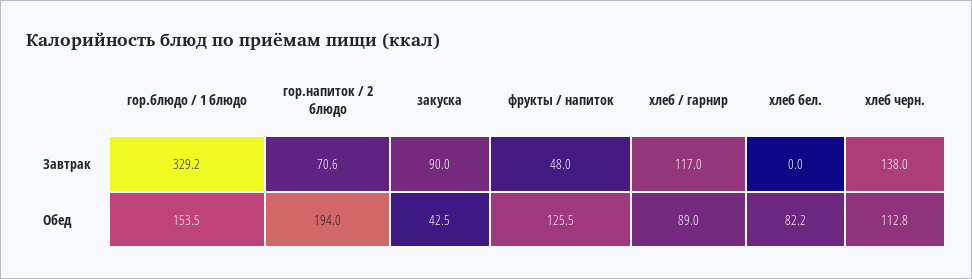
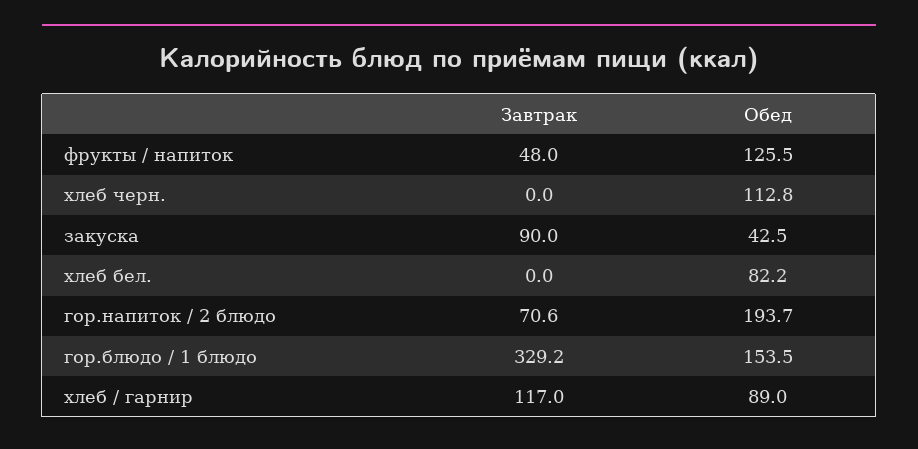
  {
    "гор.блюдо / 1 блюдо": {
      "Завтрак": 329.2,
      "Обед": 153.5
    },
    "гор.напиток / 2 блюдо": {
      "Завтрак": 70.6,
-     "Обед": 194
+     "Обед": 193.7
    },
    "закуска": {
      "Завтрак": 90,
      "Обед": 42.5
    },
    "фрукты / напиток": {
      "Завтрак": 48,
      "Обед": 125.5
    },
    "хлеб / гарнир": {
      "Завтрак": 117,
      "Обед": 89
    },
    "хлеб бел.": {
      "Завтрак": 0,
      "Обед": 82.2
    },
    "хлеб черн.": {
-     "Завтрак": 138,
+     "Завтрак": 0,
      "Обед": 112.8
    }
  }

